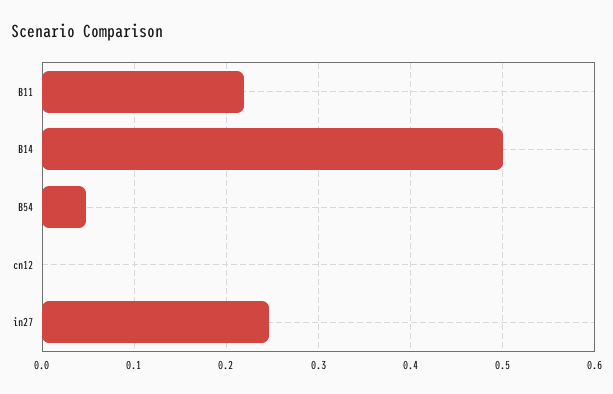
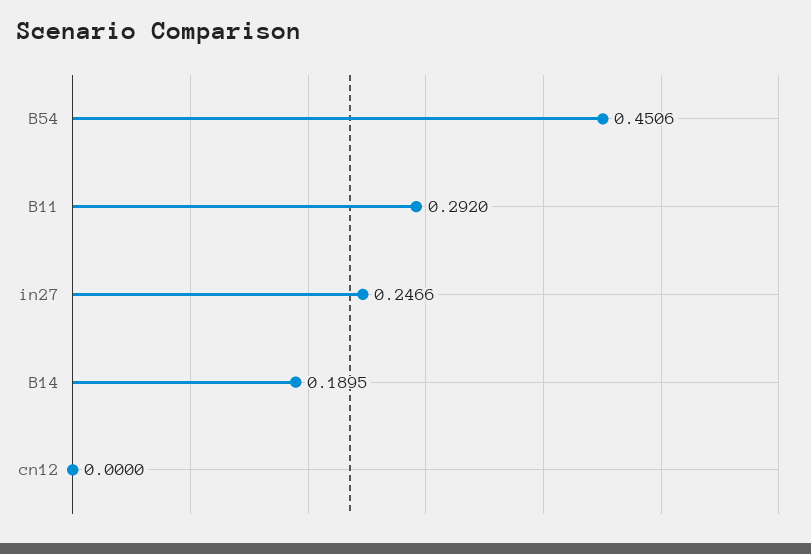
  {
-   "B11": 0.22,
+   "B11": 0.292,
-   "B14": 0.5,
+   "B14": 0.1895,
-   "B54": 0.05,
+   "B54": 0.4506,
    "cn12": 0,
    "in27": 0.2466
  }

